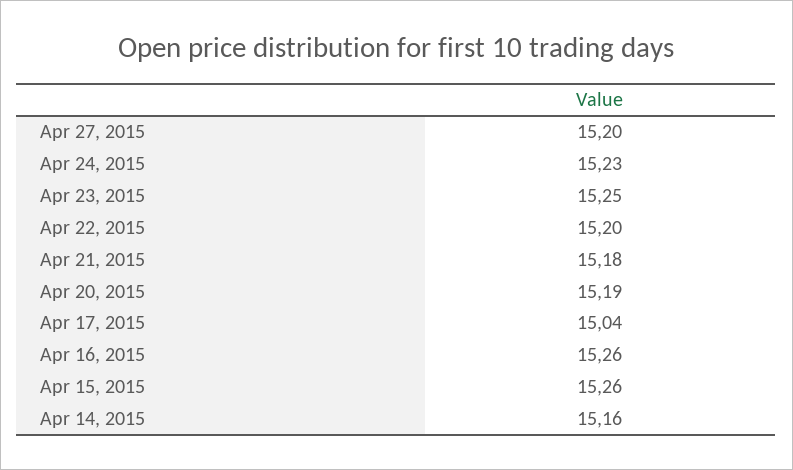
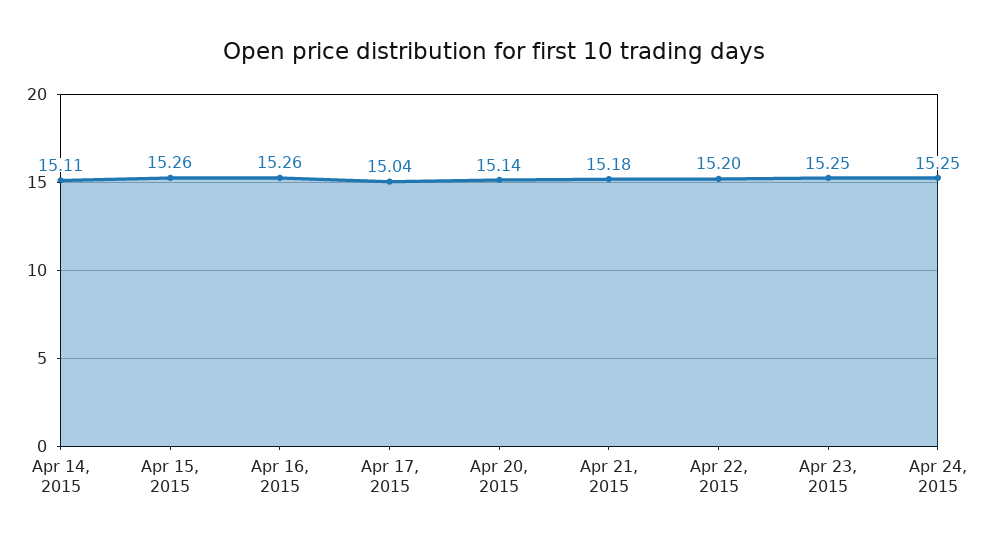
  {
-   "Apr 27, 2015": 15.2,
-   "Apr 24, 2015": 15.23,
+   "Apr 24, 2015": 15.25,
    "Apr 23, 2015": 15.25,
    "Apr 22, 2015": 15.2,
    "Apr 21, 2015": 15.18,
-   "Apr 20, 2015": 15.19,
+   "Apr 20, 2015": 15.14,
    "Apr 17, 2015": 15.04,
    "Apr 16, 2015": 15.26,
    "Apr 15, 2015": 15.26,
-   "Apr 14, 2015": 15.16
+   "Apr 14, 2015": 15.11
  }

